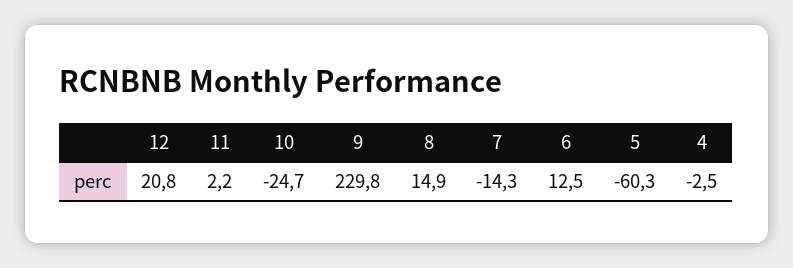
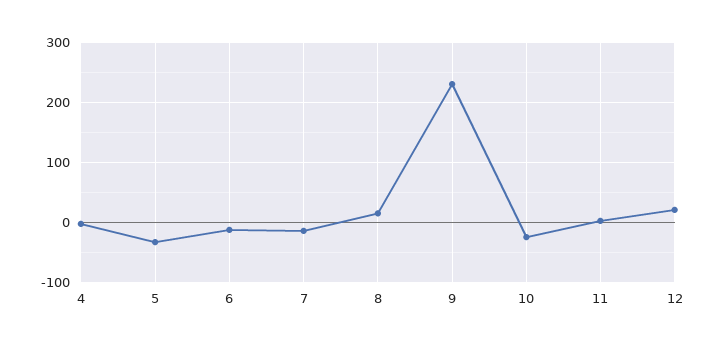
  {
    "12": 20.8,
    "11": 2.2,
    "10": -24.7,
    "9": 229.8,
    "8": 14.9,
    "7": -14.3,
-   "6": 12.5,
+   "6": -10,
-   "5": -60.3,
+   "5": -30,
    "4": -2.5
  }

